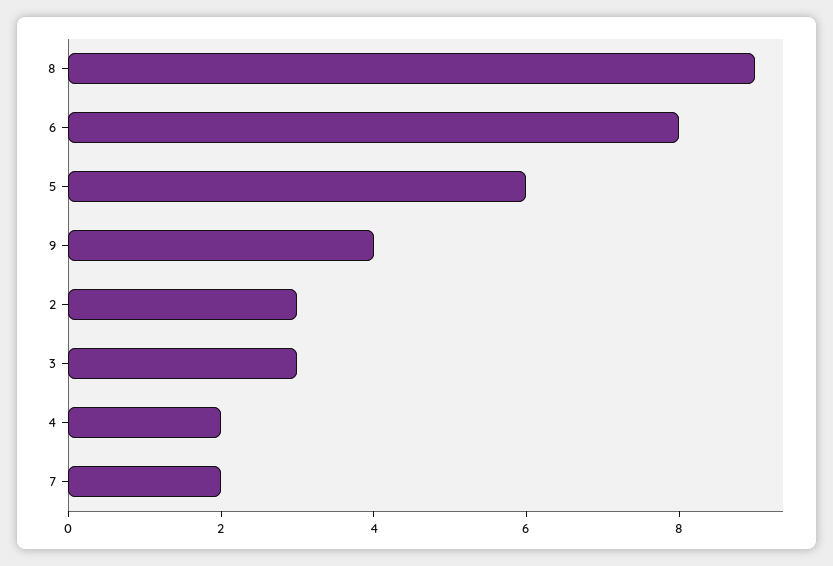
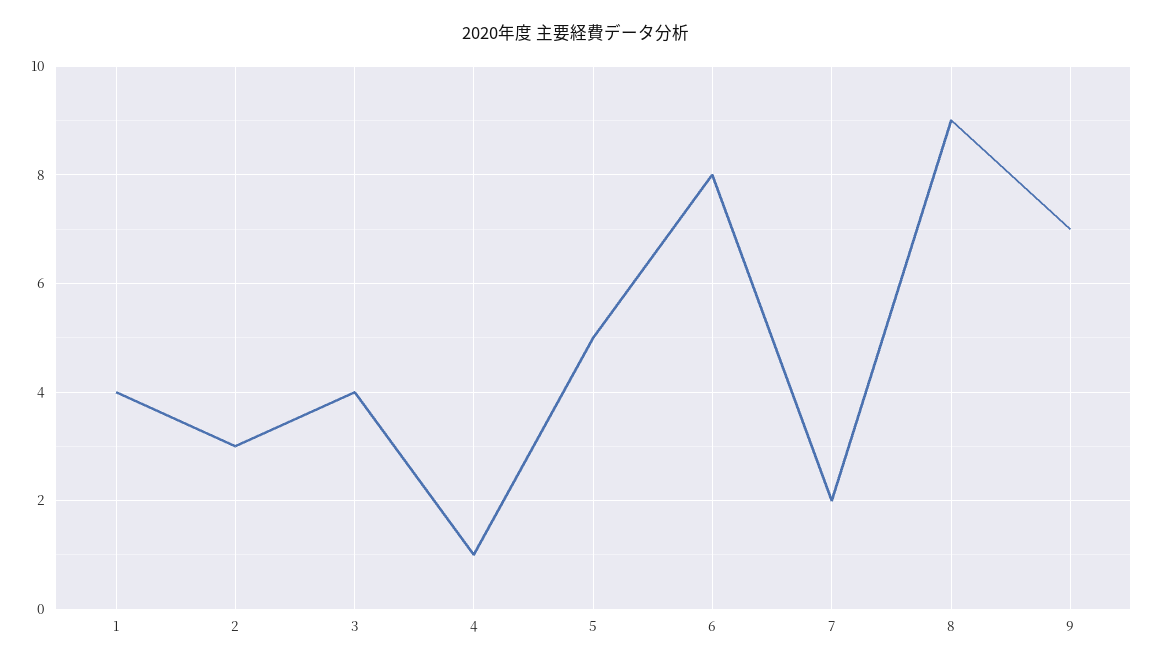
  {
    "8": 9,
    "6": 8,
-   "5": 6,
+   "5": 5,
-   "9": 4,
+   "9": 7,
    "2": 3,
-   "3": 3,
+   "3": 4,
-   "4": 2,
+   "4": 1,
-   "7": 2
+   "7": 2,
+   "1": 4
  }

